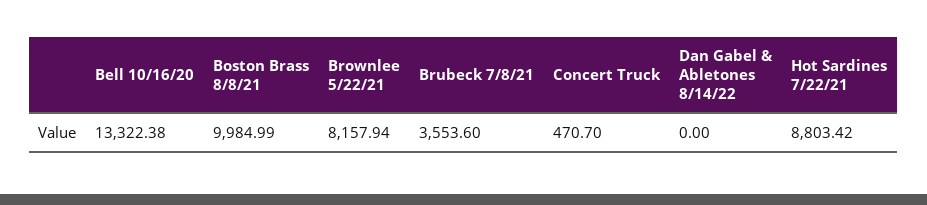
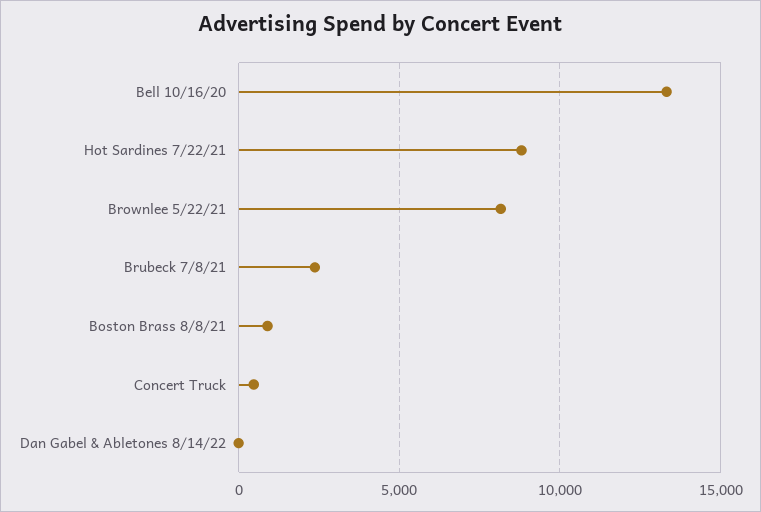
  {
    "Bell 10/16/20": 13322.38,
-   "Boston Brass 8/8/21": 9984.99,
+   "Boston Brass 8/8/21": 1000,
    "Brownlee 5/22/21": 8157.94,
-   "Brubeck 7/8/21": 3553.6,
+   "Brubeck 7/8/21": 2500,
    "Concert Truck": 470.7,
    "Dan Gabel & Abletones 8/14/22": 0,
    "Hot Sardines 7/22/21": 8803.42
  }

